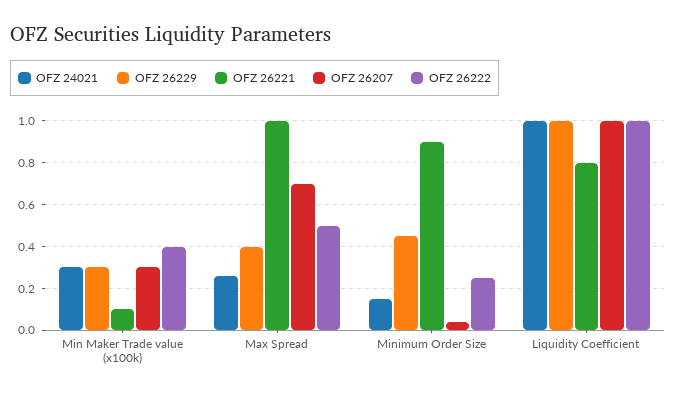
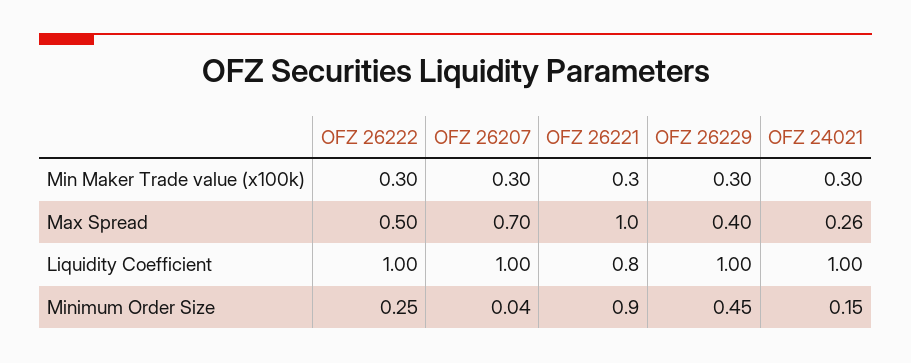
  {
    "OFZ 24021": {
      "Min Maker Trade value (x100k)": 0.3,
      "Max Spread": 0.26,
      "Minimum Order Size": 0.15,
      "Liquidity Coefficient": 1
    },
    "OFZ 26229": {
      "Min Maker Trade value (x100k)": 0.3,
      "Max Spread": 0.4,
      "Minimum Order Size": 0.45,
      "Liquidity Coefficient": 1
    },
    "OFZ 26221": {
-     "Min Maker Trade value (x100k)": 0.1,
+     "Min Maker Trade value (x100k)": 0.3,
      "Max Spread": 1,
      "Minimum Order Size": 0.9,
      "Liquidity Coefficient": 0.8
    },
    "OFZ 26207": {
      "Min Maker Trade value (x100k)": 0.3,
      "Max Spread": 0.7,
      "Minimum Order Size": 0.04,
      "Liquidity Coefficient": 1
    },
    "OFZ 26222": {
-     "Min Maker Trade value (x100k)": 0.4,
+     "Min Maker Trade value (x100k)": 0.3,
      "Max Spread": 0.5,
      "Minimum Order Size": 0.25,
      "Liquidity Coefficient": 1
    }
  }

